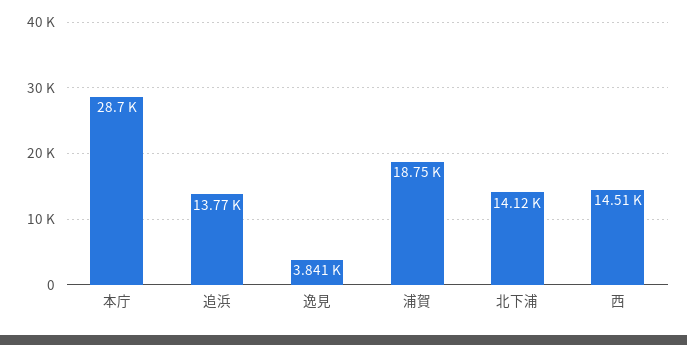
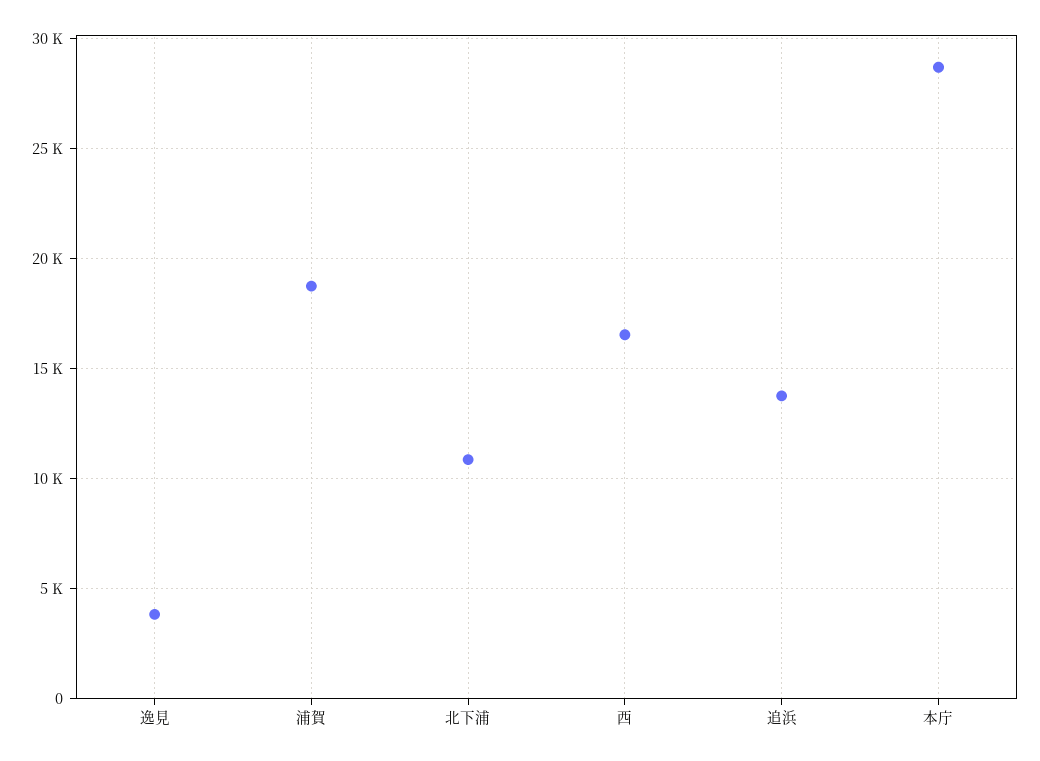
  {
    "本庁": 28700,
    "追浜": 13770,
    "逸見": 3841,
    "浦賀": 18750,
-   "北下浦": 14120,
+   "北下浦": 11000,
-   "西": 14510
+   "西": 16500
  }

